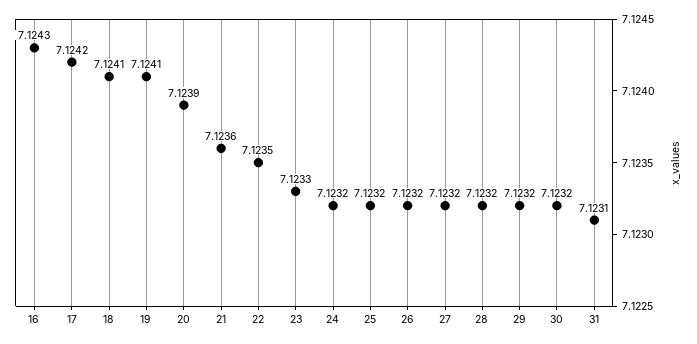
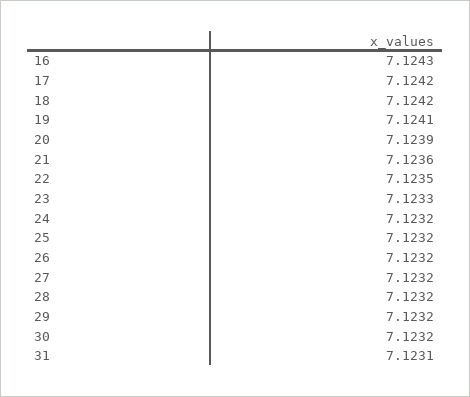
  {
    "16": 7.1243,
    "17": 7.1242,
-   "18": 7.1241,
+   "18": 7.1242,
    "19": 7.1241,
    "20": 7.1239,
    "21": 7.1236,
    "22": 7.1235,
    "23": 7.1233,
    "24": 7.1232,
    "25": 7.1232,
    "26": 7.1232,
    "27": 7.1232,
    "28": 7.1232,
    "29": 7.1232,
    "30": 7.1232,
    "31": 7.1231
  }

